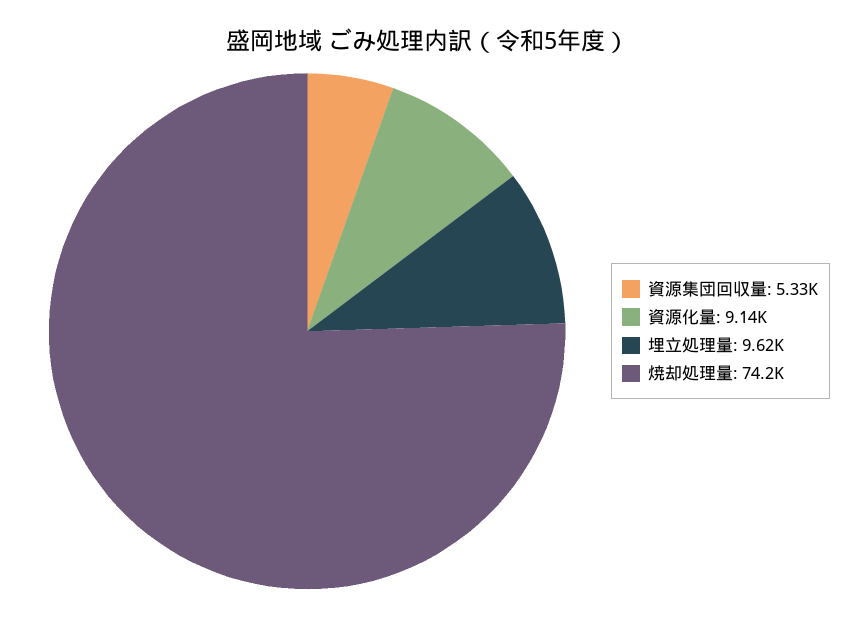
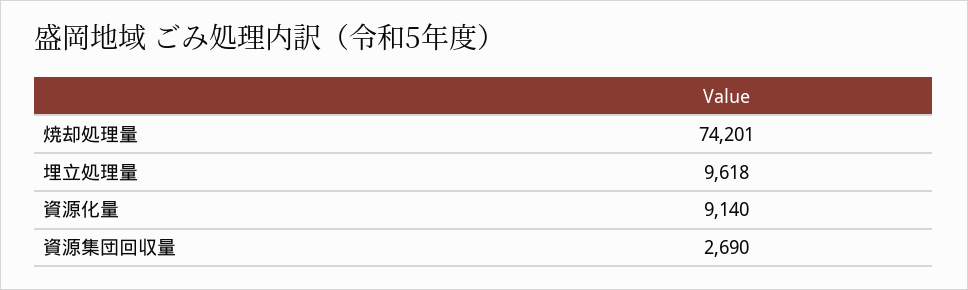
  {
-   "資源集団回収量": 5330,
+   "資源集団回収量": 2690,
    "資源化量": 9140,
    "埋立処理量": 9618,
    "焼却処理量": 74201
  }

